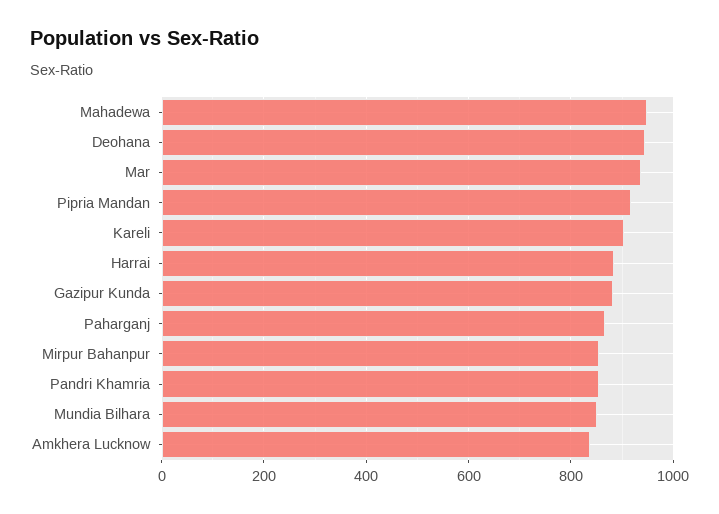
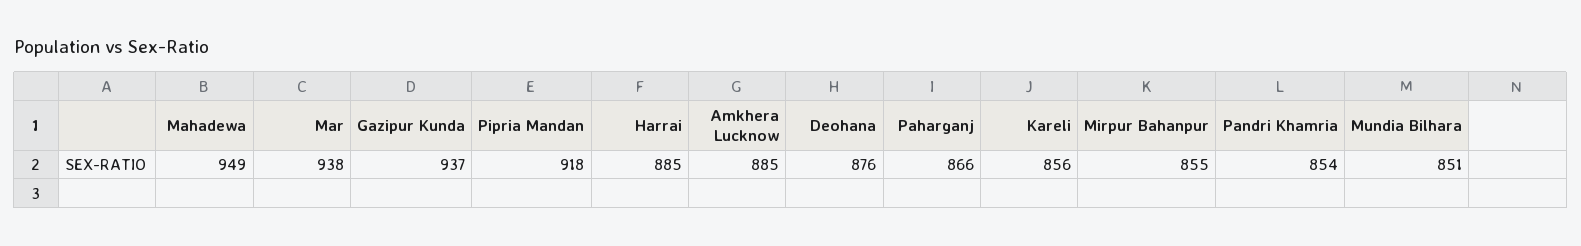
  {
    "Mahadewa": 949,
-   "Deohana": 940,
+   "Deohana": 876,
    "Mar": 938,
    "Pipria Mandan": 918,
-   "Kareli": 900,
+   "Kareli": 856,
    "Harrai": 885,
-   "Gazipur Kunda": 880,
+   "Gazipur Kunda": 937,
    "Paharganj": 866,
    "Mirpur Bahanpur": 855,
    "Pandri Khamria": 854,
    "Mundia Bilhara": 851,
-   "Amkhera Lucknow": 840
+   "Amkhera Lucknow": 885
  }

